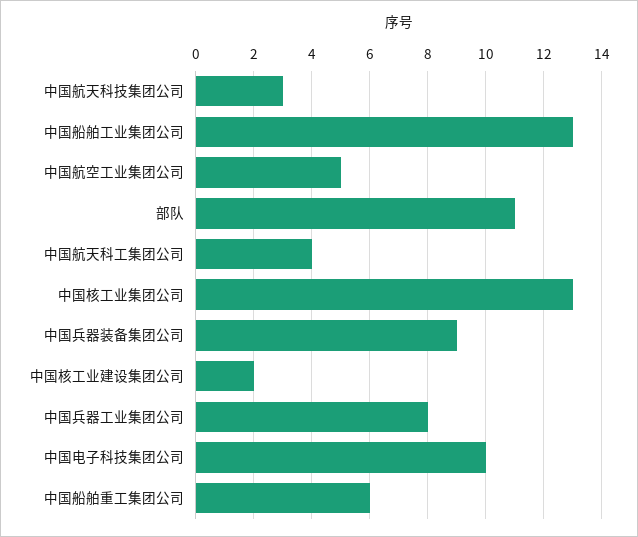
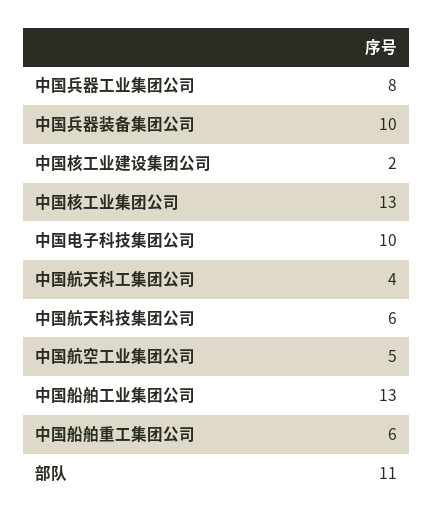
  {
-   "中国航天科技集团公司": 3,
+   "中国航天科技集团公司": 6,
    "中国船舶工业集团公司": 13,
    "中国航空工业集团公司": 5,
    "部队": 11,
    "中国航天科工集团公司": 4,
    "中国核工业集团公司": 13,
-   "中国兵器装备集团公司": 9,
+   "中国兵器装备集团公司": 10,
    "中国核工业建设集团公司": 2,
    "中国兵器工业集团公司": 8,
    "中国电子科技集团公司": 10,
    "中国船舶重工集团公司": 6
  }

